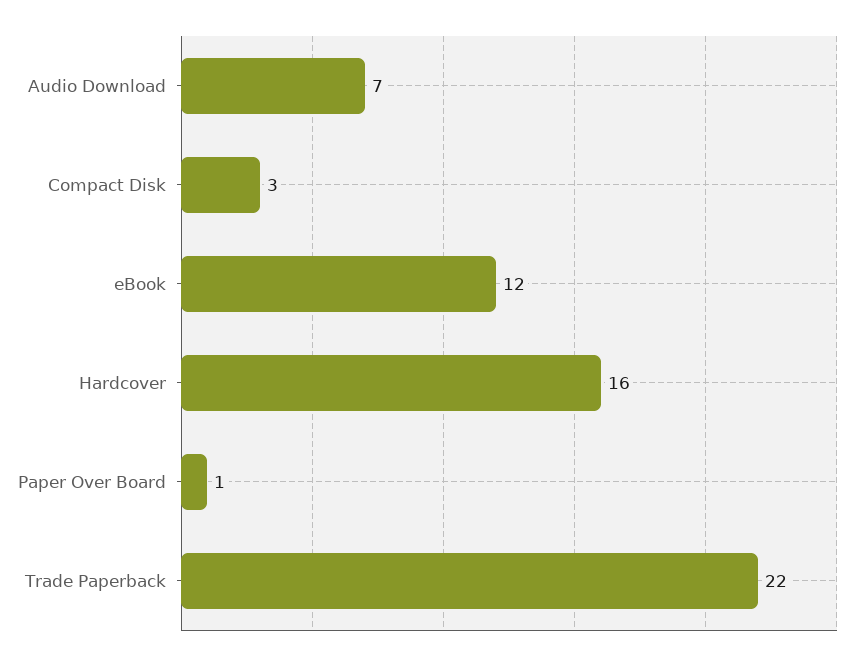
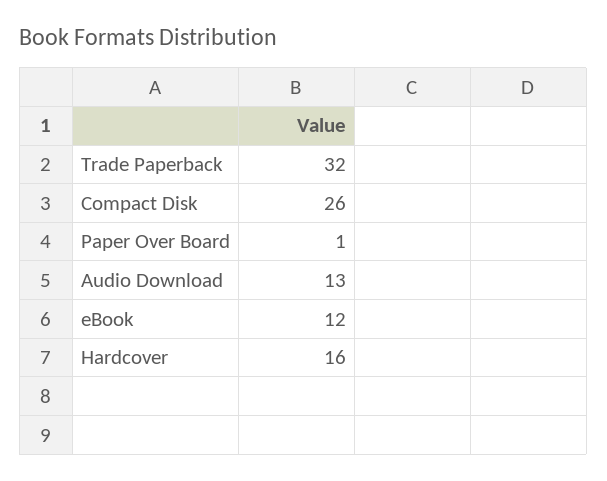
  {
-   "Audio Download": 7,
+   "Audio Download": 13,
-   "Compact Disk": 3,
+   "Compact Disk": 26,
    "eBook": 12,
    "Hardcover": 16,
    "Paper Over Board": 1,
-   "Trade Paperback": 22
+   "Trade Paperback": 32
  }

